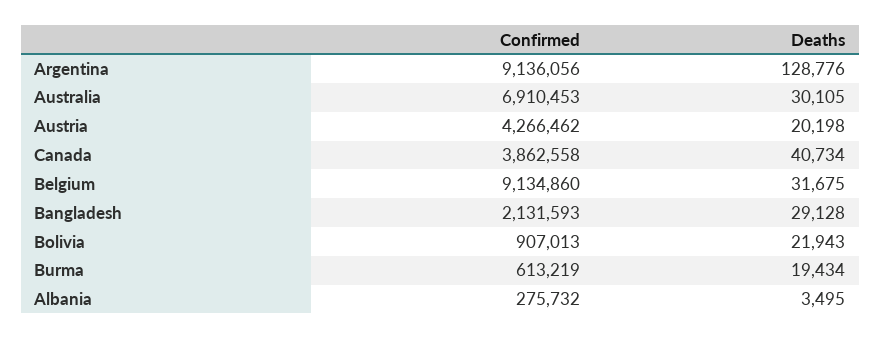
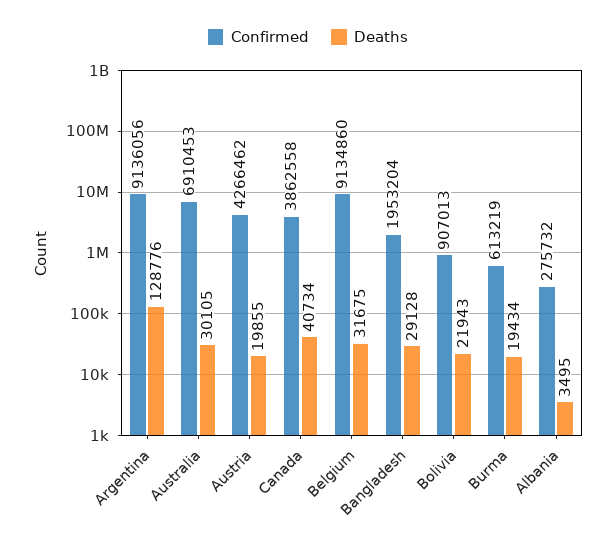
  {
    "Confirmed": {
      "Argentina": 9136056,
      "Australia": 6910453,
      "Austria": 4266462,
      "Canada": 3862558,
      "Belgium": 9134860,
-     "Bangladesh": 2131593,
+     "Bangladesh": 1953204,
      "Bolivia": 907013,
      "Burma": 613219,
      "Albania": 275732
    },
    "Deaths": {
      "Argentina": 128776,
      "Australia": 30105,
-     "Austria": 20198,
+     "Austria": 19855,
      "Canada": 40734,
      "Belgium": 31675,
      "Bangladesh": 29128,
      "Bolivia": 21943,
      "Burma": 19434,
      "Albania": 3495
    }
  }

